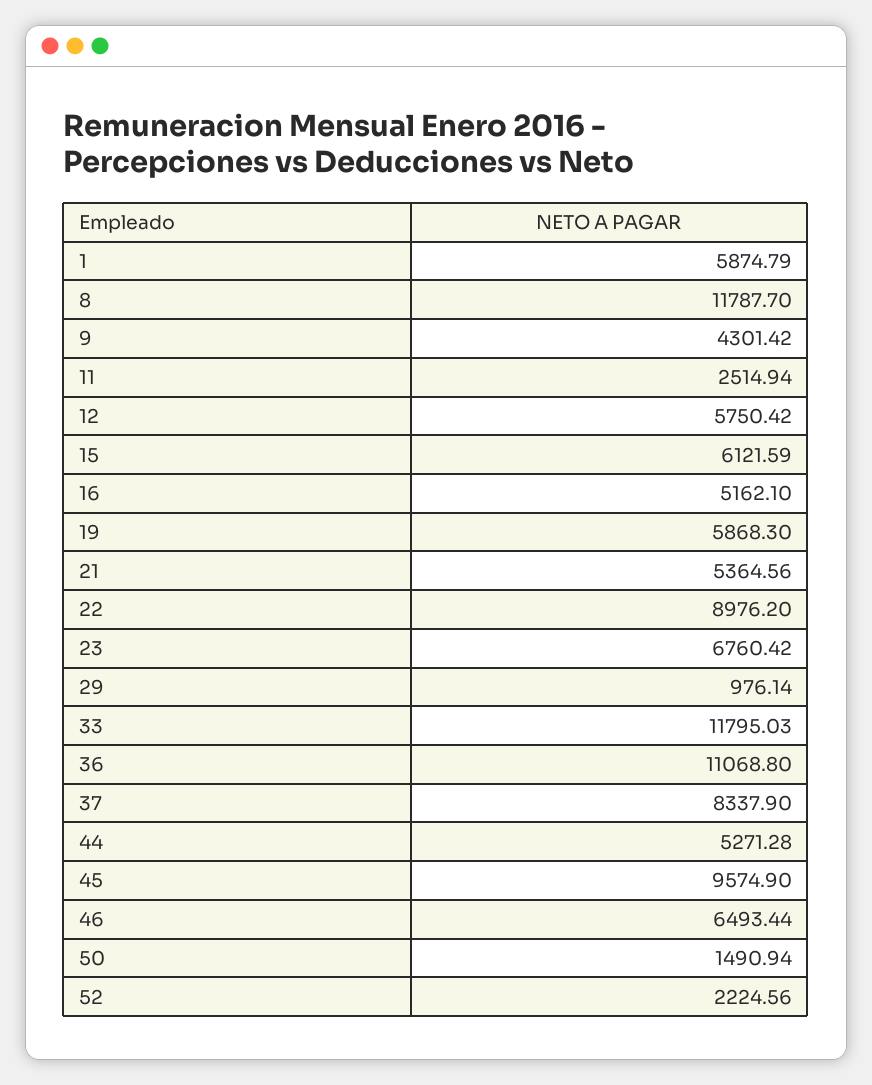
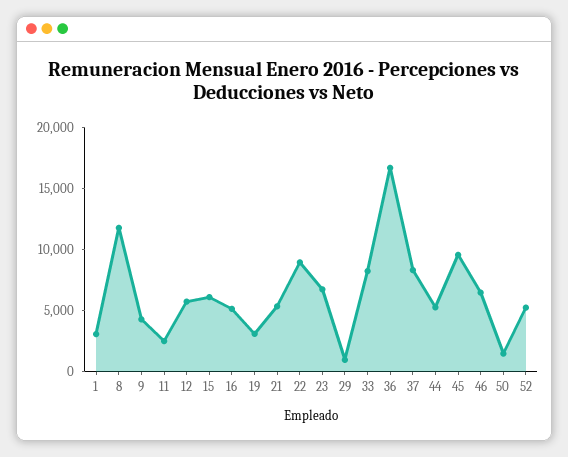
  {
-   "1": 5874.79,
+   "1": 3000,
    "8": 11787.7,
    "9": 4301.42,
    "11": 2514.94,
    "12": 5750.42,
    "15": 6121.59,
    "16": 5162.1,
-   "19": 5868.3,
+   "19": 3000,
    "21": 5364.56,
    "22": 8976.2,
    "23": 6760.42,
    "29": 976.14,
-   "33": 11795.03,
+   "33": 8000,
-   "36": 11068.8,
+   "36": 17000,
    "37": 8337.9,
    "44": 5271.28,
    "45": 9574.9,
    "46": 6493.44,
    "50": 1490.94,
-   "52": 2224.56
+   "52": 5000
  }

